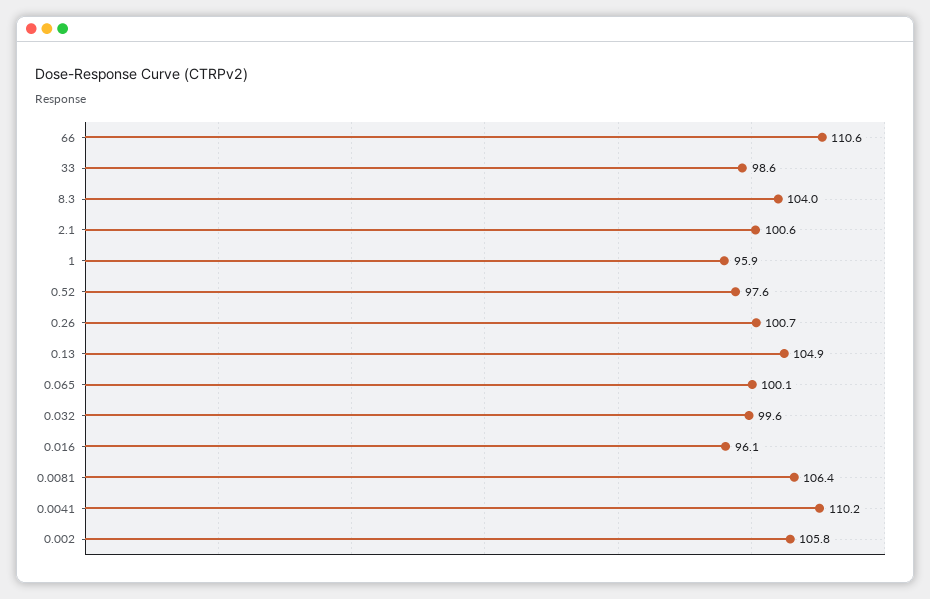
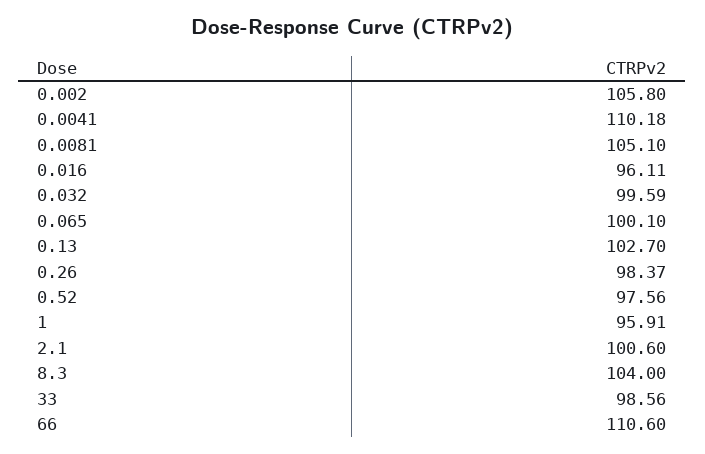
  {
    "66": 110.6,
    "33": 98.56,
    "8.3": 104,
    "2.1": 100.6,
    "1": 95.91,
    "0.52": 97.56,
-   "0.26": 100.7,
+   "0.26": 98.37,
-   "0.13": 104.9,
+   "0.13": 102.7,
    "0.065": 100.1,
    "0.032": 99.59,
    "0.016": 96.11,
-   "0.0081": 106.4,
+   "0.0081": 105.1,
    "0.0041": 110.18,
    "0.002": 105.8
  }

